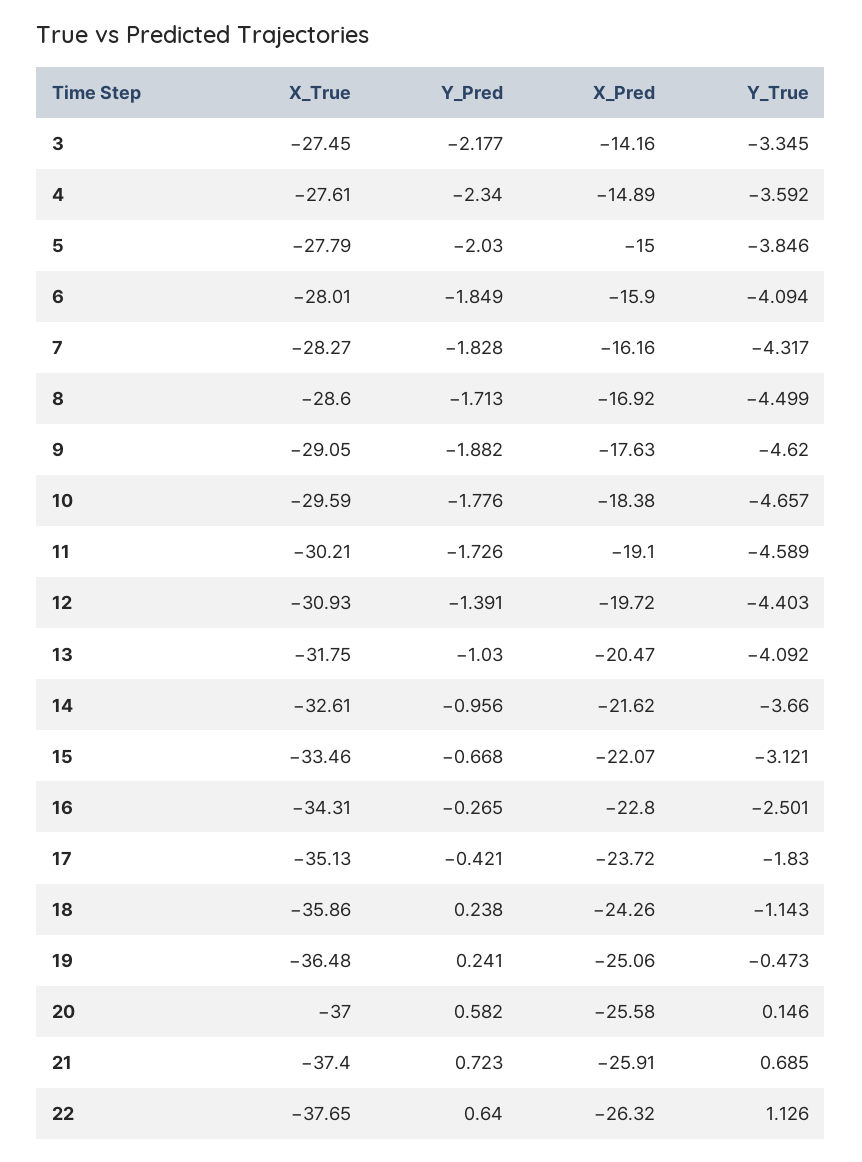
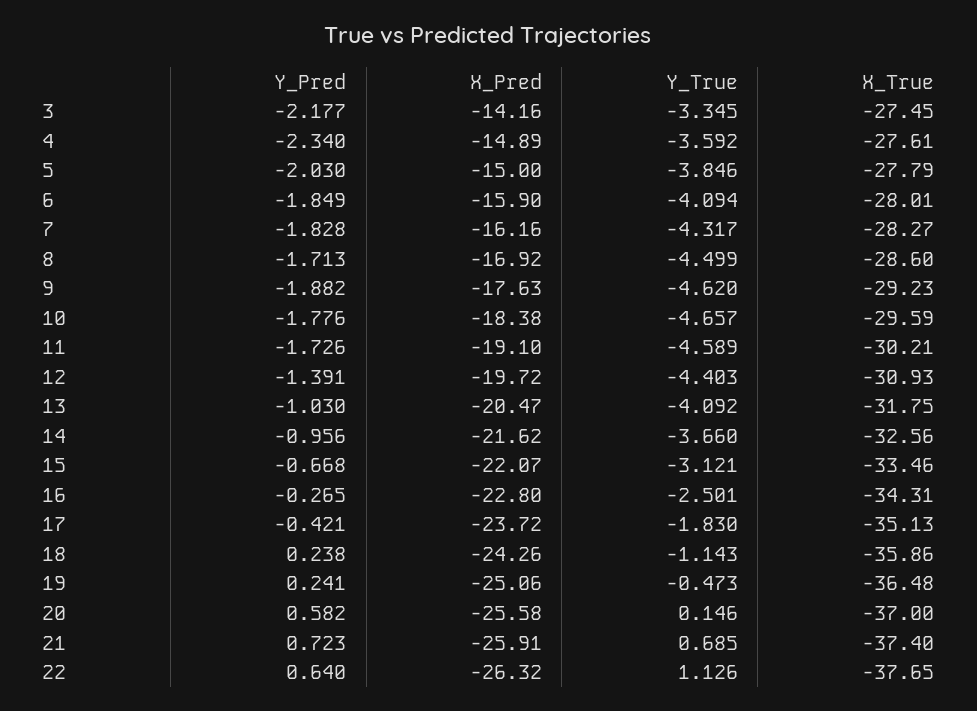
  {
    "X_True": {
      "3": -27.45,
      "4": -27.61,
      "5": -27.79,
      "6": -28.01,
      "7": -28.27,
      "8": -28.6,
-     "9": -29.05,
+     "9": -29.23,
      "10": -29.59,
      "11": -30.21,
      "12": -30.93,
      "13": -31.75,
-     "14": -32.61,
+     "14": -32.56,
      "15": -33.46,
      "16": -34.31,
      "17": -35.13,
      "18": -35.86,
      "19": -36.48,
      "20": -37,
      "21": -37.4,
      "22": -37.65
    },
    "Y_Pred": {
      "3": -2.177,
      "4": -2.34,
      "5": -2.03,
      "6": -1.849,
      "7": -1.828,
      "8": -1.713,
      "9": -1.882,
      "10": -1.776,
      "11": -1.726,
      "12": -1.391,
      "13": -1.03,
      "14": -0.956,
      "15": -0.668,
      "16": -0.265,
      "17": -0.421,
      "18": 0.238,
      "19": 0.241,
      "20": 0.582,
      "21": 0.723,
      "22": 0.64
    },
    "X_Pred": {
      "3": -14.16,
      "4": -14.89,
      "5": -15,
      "6": -15.9,
      "7": -16.16,
      "8": -16.92,
      "9": -17.63,
      "10": -18.38,
      "11": -19.1,
      "12": -19.72,
      "13": -20.47,
      "14": -21.62,
      "15": -22.07,
      "16": -22.8,
      "17": -23.72,
      "18": -24.26,
      "19": -25.06,
      "20": -25.58,
      "21": -25.91,
      "22": -26.32
    },
    "Y_True": {
      "3": -3.345,
      "4": -3.592,
      "5": -3.846,
      "6": -4.094,
      "7": -4.317,
      "8": -4.499,
      "9": -4.62,
      "10": -4.657,
      "11": -4.589,
      "12": -4.403,
      "13": -4.092,
      "14": -3.66,
      "15": -3.121,
      "16": -2.501,
      "17": -1.83,
      "18": -1.143,
      "19": -0.473,
      "20": 0.146,
      "21": 0.685,
      "22": 1.126
    }
  }

